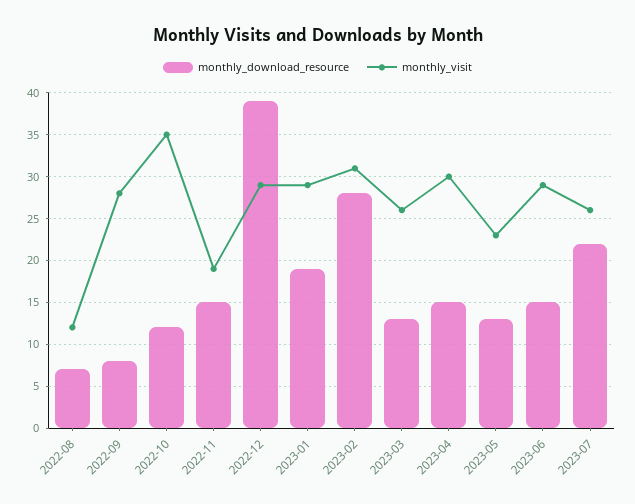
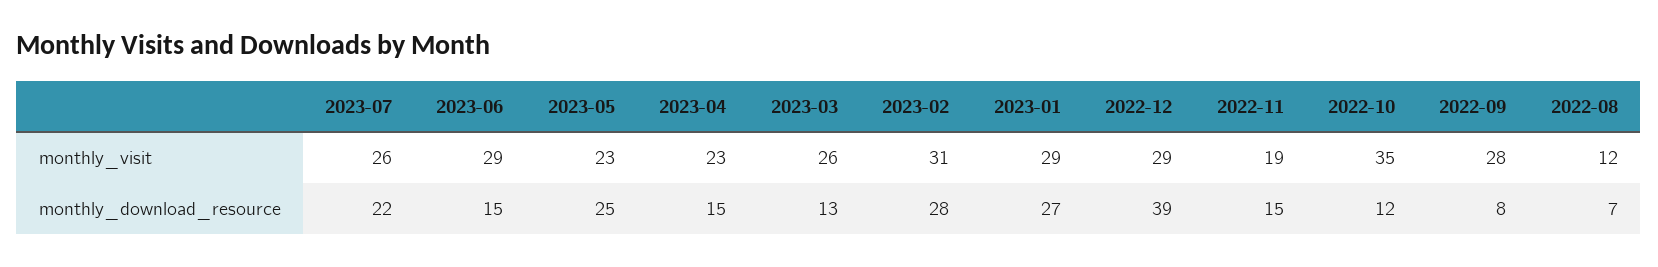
  {
    "monthly_download_resource": {
      "2022-08": 7,
      "2022-09": 8,
      "2022-10": 12,
      "2022-11": 15,
      "2022-12": 39,
-     "2023-01": 19,
+     "2023-01": 27,
      "2023-02": 28,
      "2023-03": 13,
      "2023-04": 15,
-     "2023-05": 13,
+     "2023-05": 25,
      "2023-06": 15,
      "2023-07": 22
    },
    "monthly_visit": {
      "2022-08": 12,
      "2022-09": 28,
      "2022-10": 35,
      "2022-11": 19,
      "2022-12": 29,
      "2023-01": 29,
      "2023-02": 31,
      "2023-03": 26,
-     "2023-04": 30,
+     "2023-04": 23,
      "2023-05": 23,
      "2023-06": 29,
      "2023-07": 26
    }
  }

